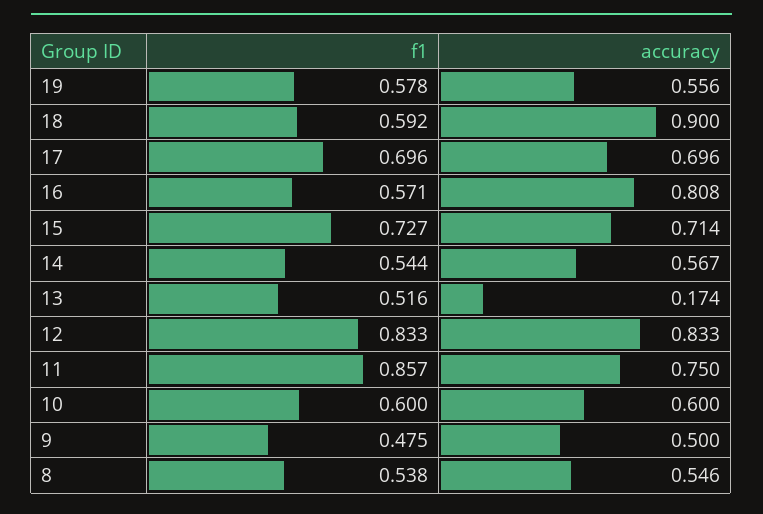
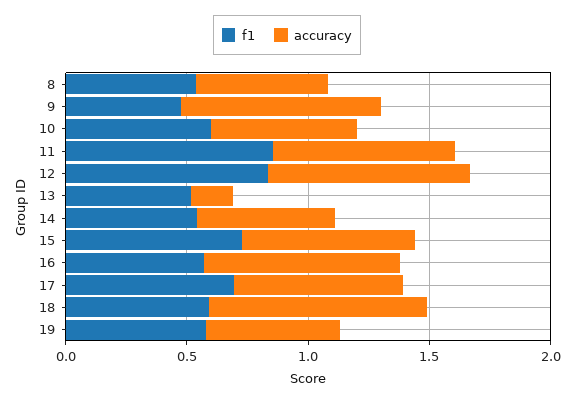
  {
    "f1": {
      "19": 0.578,
      "18": 0.592,
      "17": 0.696,
      "16": 0.571,
      "15": 0.727,
      "14": 0.544,
      "13": 0.516,
      "12": 0.833,
      "11": 0.857,
      "10": 0.6,
      "9": 0.475,
      "8": 0.538
    },
    "accuracy": {
      "19": 0.556,
      "18": 0.9,
      "17": 0.696,
      "16": 0.808,
      "15": 0.714,
      "14": 0.567,
      "13": 0.174,
      "12": 0.833,
      "11": 0.75,
      "10": 0.6,
-     "9": 0.5,
+     "9": 0.8,
      "8": 0.546
    }
  }

